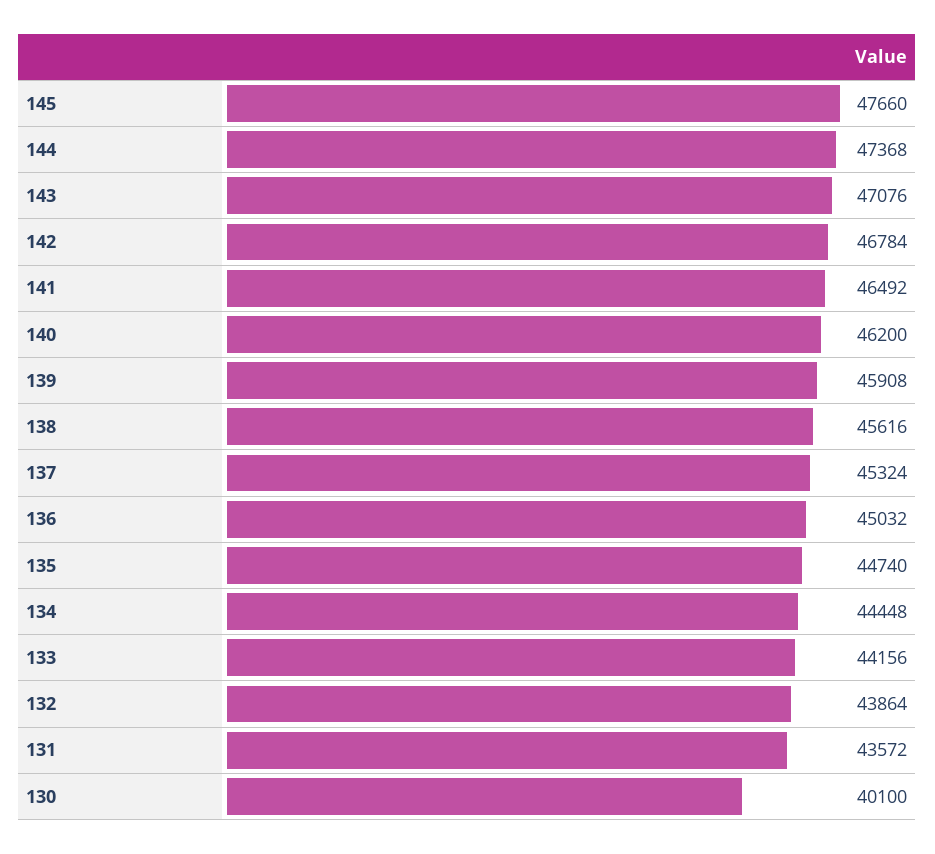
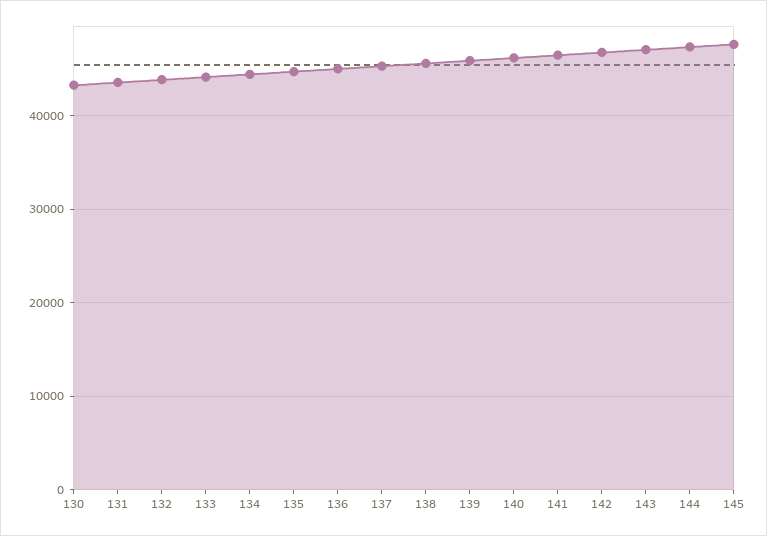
  {
    "145": 47660,
    "144": 47368,
    "143": 47076,
    "142": 46784,
    "141": 46492,
    "140": 46200,
    "139": 45908,
    "138": 45616,
    "137": 45324,
    "136": 45032,
    "135": 44740,
    "134": 44448,
    "133": 44156,
    "132": 43864,
    "131": 43572,
-   "130": 40100
+   "130": 43000
  }

